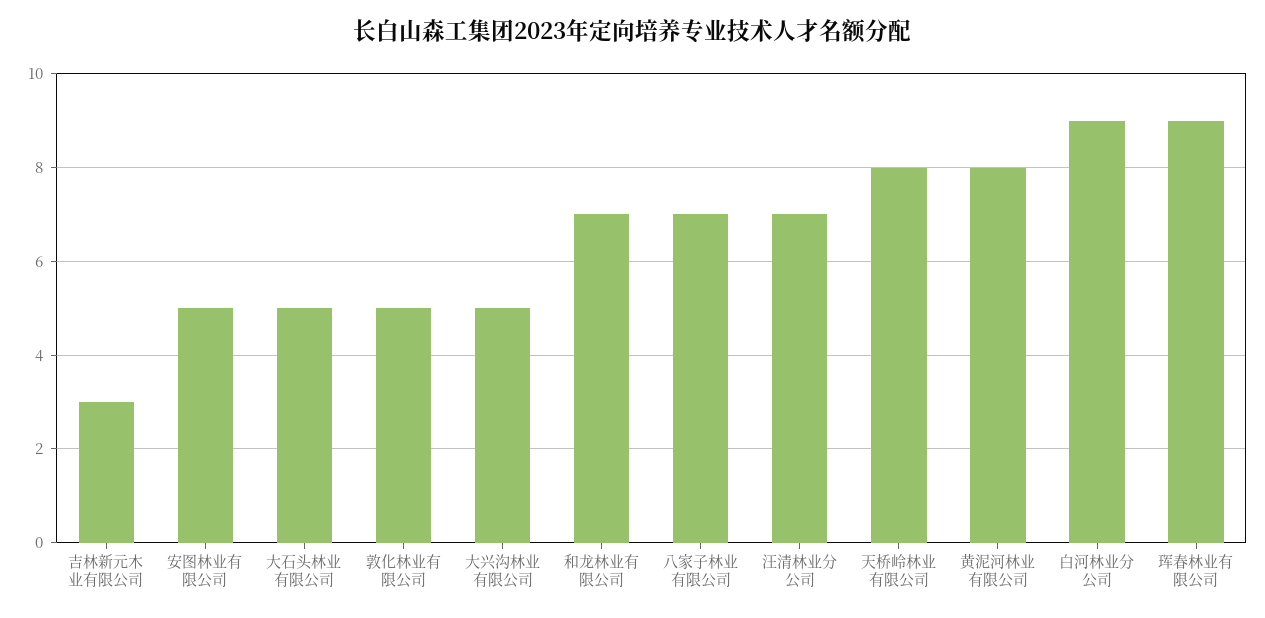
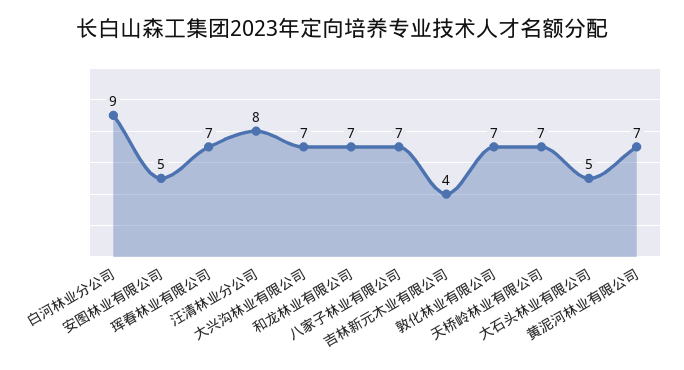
  {
-   "吉林新元木业有限公司": 3,
+   "吉林新元木业有限公司": 4,
    "安图林业有限公司": 5,
    "大石头林业有限公司": 5,
-   "敦化林业有限公司": 5,
+   "敦化林业有限公司": 7,
-   "大兴沟林业有限公司": 5,
+   "大兴沟林业有限公司": 7,
    "和龙林业有限公司": 7,
    "八家子林业有限公司": 7,
-   "汪清林业分公司": 7,
+   "汪清林业分公司": 8,
-   "天桥岭林业有限公司": 8,
+   "天桥岭林业有限公司": 7,
-   "黄泥河林业有限公司": 8,
+   "黄泥河林业有限公司": 7,
    "白河林业分公司": 9,
-   "珲春林业有限公司": 9
+   "珲春林业有限公司": 7
  }

